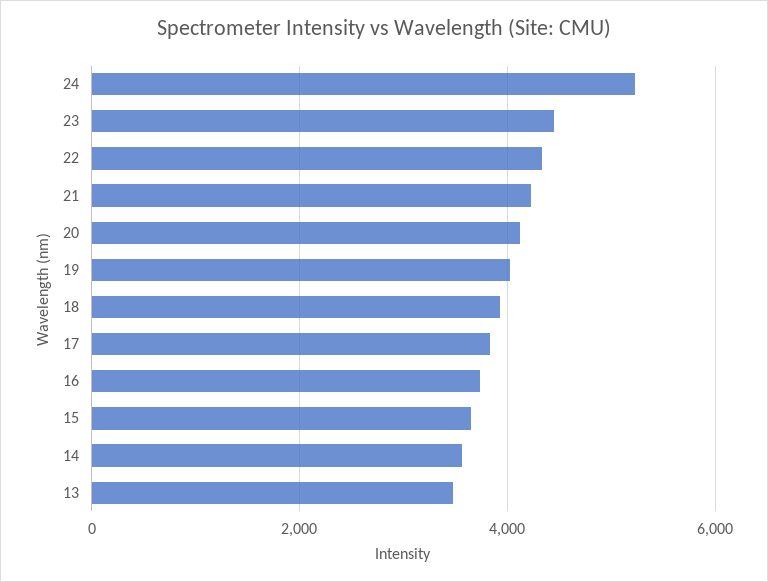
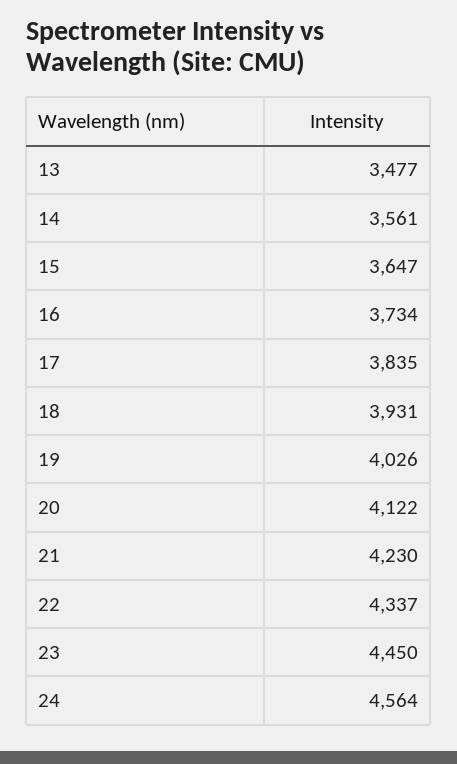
  {
-   "24": 5200,
+   "24": 4564,
    "23": 4450,
    "22": 4337,
    "21": 4230,
    "20": 4122,
    "19": 4026,
    "18": 3931,
    "17": 3835,
    "16": 3734,
    "15": 3647,
    "14": 3561,
    "13": 3477
  }

